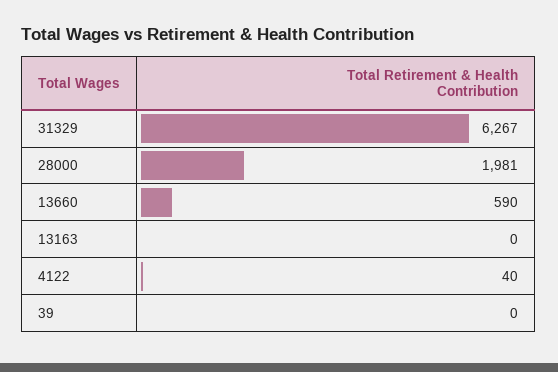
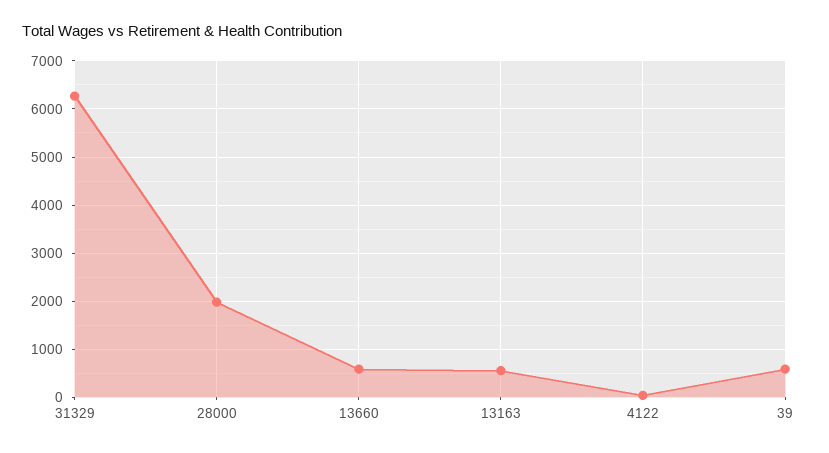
  {
    "31329": 6267,
    "28000": 1981,
    "13660": 590,
-   "13163": 0,
+   "13163": 600,
    "4122": 40,
-   "39": 0
+   "39": 600
  }

